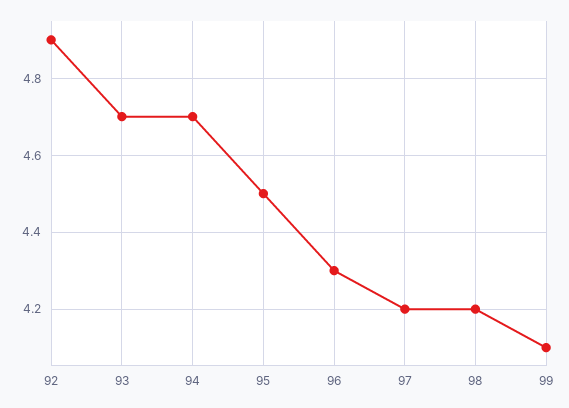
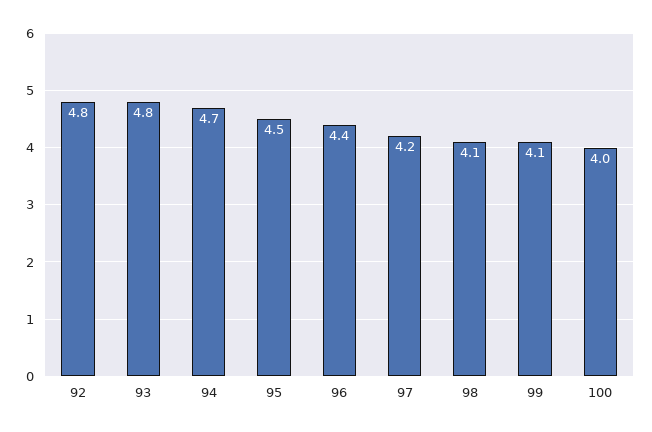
  {
-   "92": 4.9,
+   "92": 4.8,
-   "93": 4.7,
+   "93": 4.8,
    "94": 4.7,
    "95": 4.5,
-   "96": 4.3,
+   "96": 4.4,
    "97": 4.2,
-   "98": 4.2,
+   "98": 4.1,
-   "99": 4.1
+   "99": 4.1,
+   "100": 4
  }

